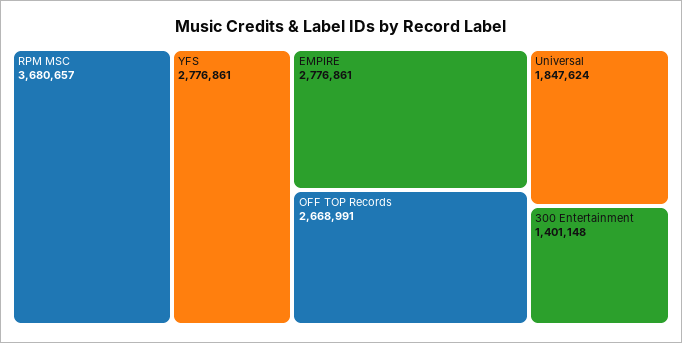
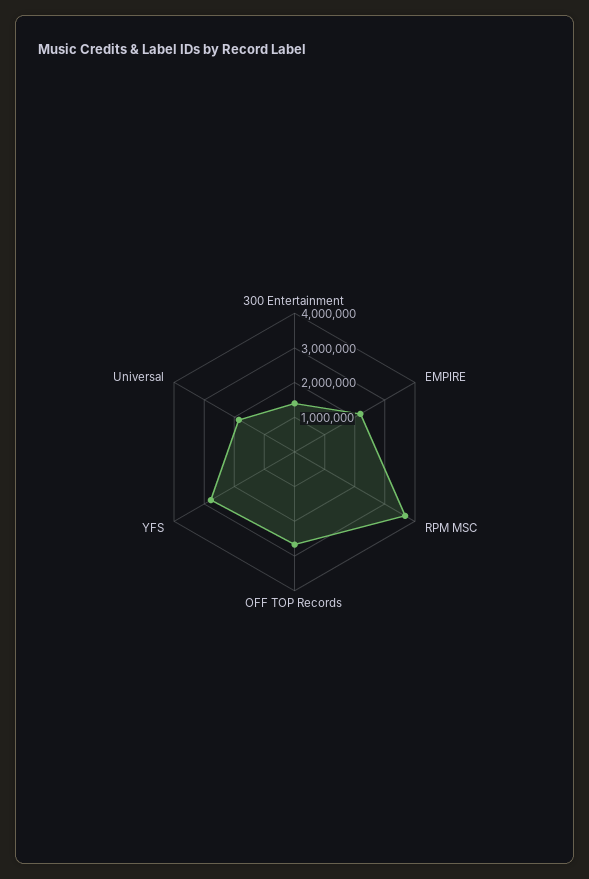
  {
    "RPM MSC": 3680657,
    "YFS": 2776861,
-   "EMPIRE": 2776861,
+   "EMPIRE": 2250000,
    "OFF TOP Records": 2668991,
    "Universal": 1847624,
    "300 Entertainment": 1401148
  }

